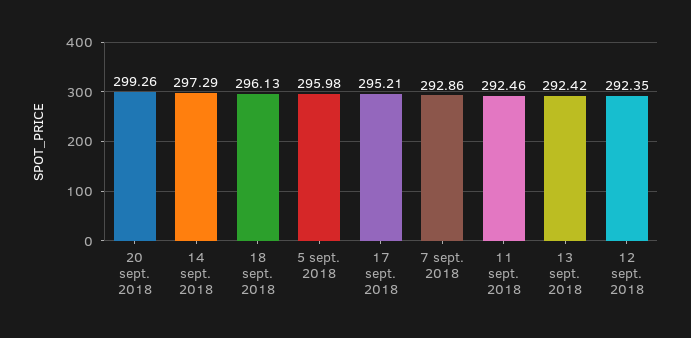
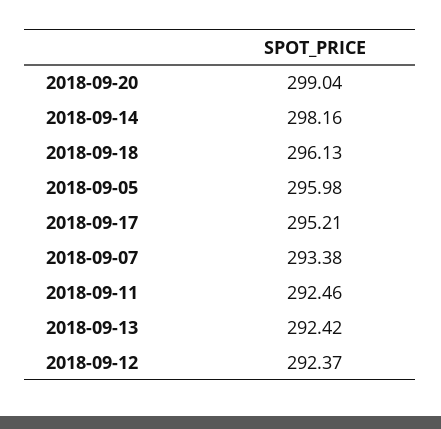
  {
-   "20 sept. 2018": 299.26,
+   "20 sept. 2018": 299.04,
-   "14 sept. 2018": 297.29,
+   "14 sept. 2018": 298.16,
    "18 sept. 2018": 296.13,
    "5 sept. 2018": 295.98,
    "17 sept. 2018": 295.21,
-   "7 sept. 2018": 292.86,
+   "7 sept. 2018": 293.38,
    "11 sept. 2018": 292.46,
    "13 sept. 2018": 292.42,
-   "12 sept. 2018": 292.35
+   "12 sept. 2018": 292.37
  }

